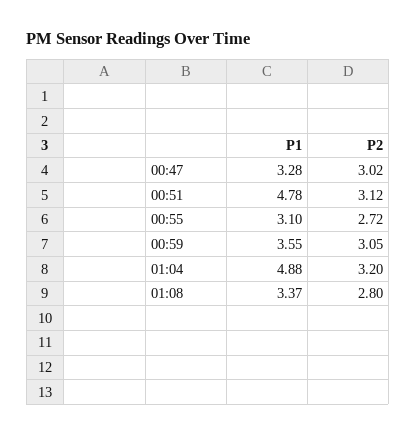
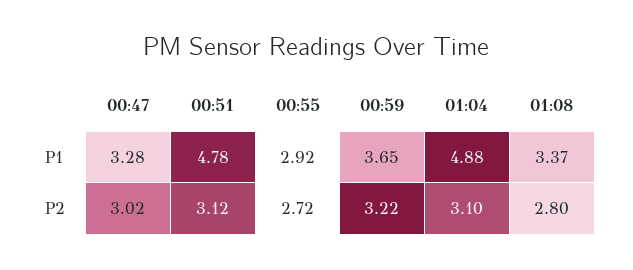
  {
    "P1": {
      "00:47": 3.28,
      "00:51": 4.78,
-     "00:55": 3.1,
+     "00:55": 2.92,
-     "00:59": 3.55,
+     "00:59": 3.65,
      "01:04": 4.88,
      "01:08": 3.37
    },
    "P2": {
      "00:47": 3.02,
      "00:51": 3.12,
      "00:55": 2.72,
-     "00:59": 3.05,
+     "00:59": 3.22,
-     "01:04": 3.2,
+     "01:04": 3.1,
      "01:08": 2.8
    }
  }

